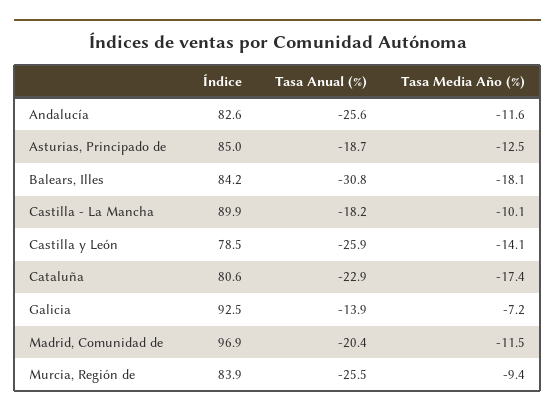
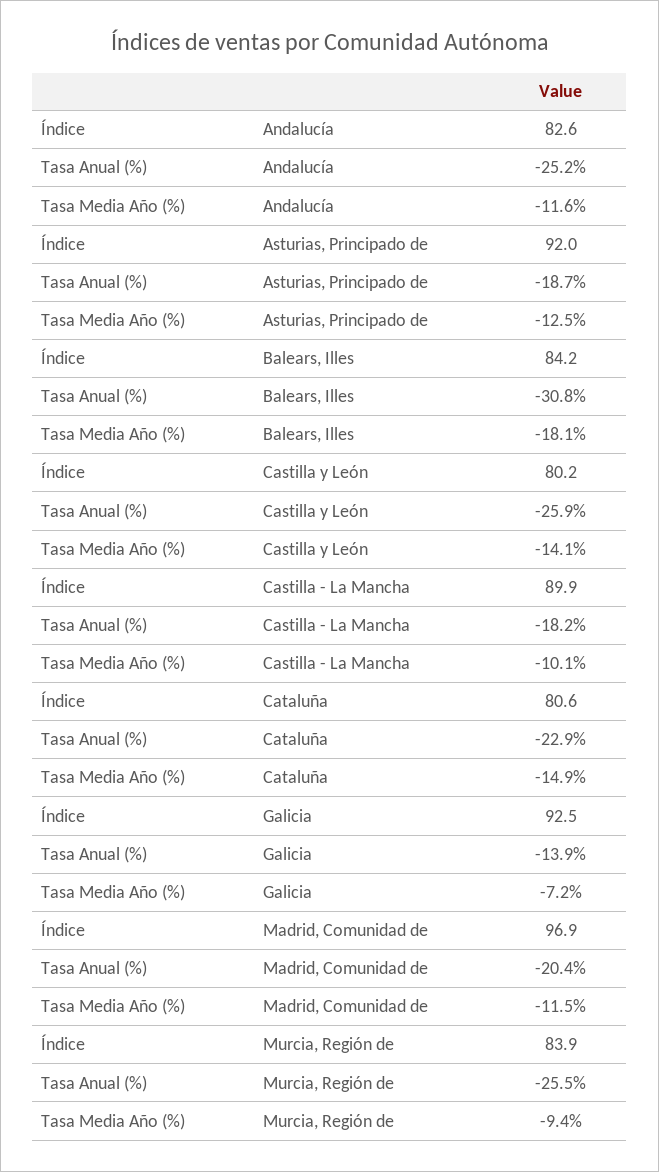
  {
    "Índice": {
      "Andalucía": 82.6,
-     "Asturias, Principado de": 85,
+     "Asturias, Principado de": 92,
      "Balears, Illes": 84.2,
      "Castilla - La Mancha": 89.9,
-     "Castilla y León": 78.5,
+     "Castilla y León": 80.2,
      "Cataluña": 80.6,
      "Galicia": 92.5,
      "Madrid, Comunidad de": 96.9,
      "Murcia, Región de": 83.9
    },
    "Tasa Anual (%)": {
-     "Andalucía": -25.6,
+     "Andalucía": -25.2,
      "Asturias, Principado de": -18.7,
      "Balears, Illes": -30.8,
      "Castilla - La Mancha": -18.2,
      "Castilla y León": -25.9,
      "Cataluña": -22.9,
      "Galicia": -13.9,
      "Madrid, Comunidad de": -20.4,
      "Murcia, Región de": -25.5
    },
    "Tasa Media Año (%)": {
      "Andalucía": -11.6,
      "Asturias, Principado de": -12.5,
      "Balears, Illes": -18.1,
      "Castilla - La Mancha": -10.1,
      "Castilla y León": -14.1,
-     "Cataluña": -17.4,
+     "Cataluña": -14.9,
      "Galicia": -7.2,
      "Madrid, Comunidad de": -11.5,
      "Murcia, Región de": -9.4
    }
  }

